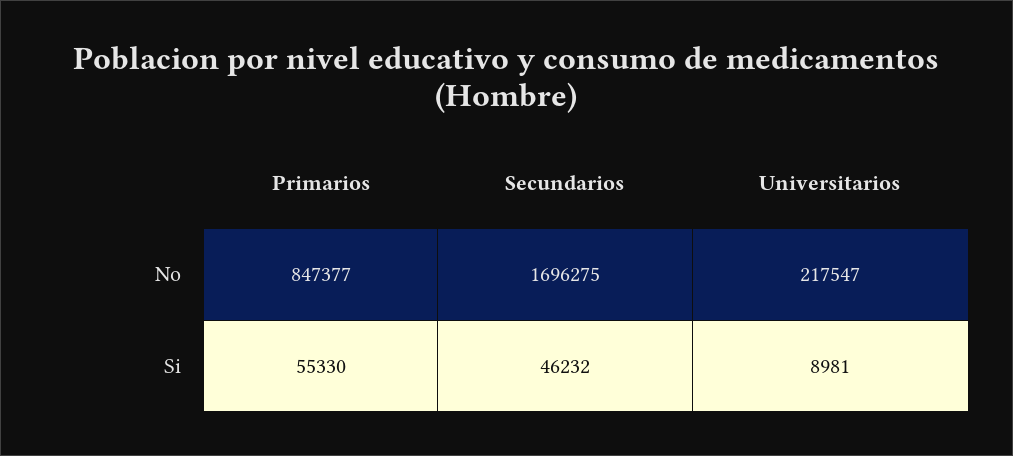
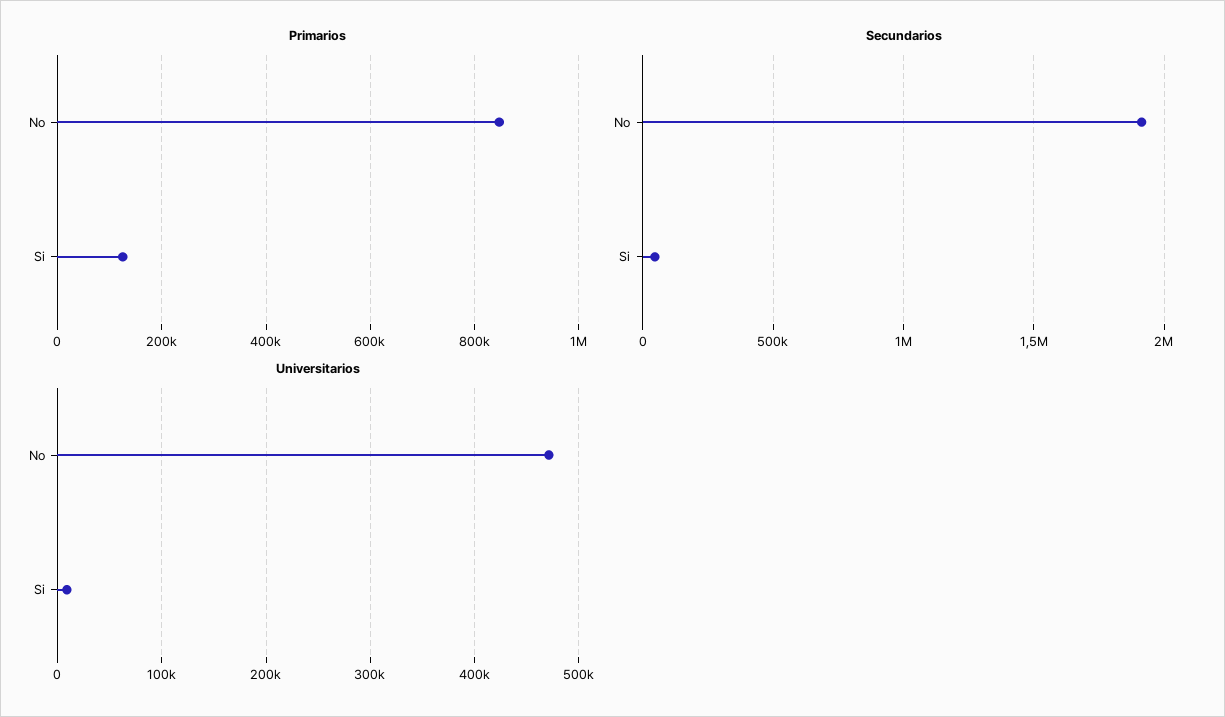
  {
    "Primarios": {
      "No": 847377,
-     "Si": 55330
+     "Si": 120000
    },
    "Secundarios": {
-     "No": 1696275,
+     "No": 1900000,
      "Si": 46232
    },
    "Universitarios": {
-     "No": 217547,
+     "No": 470000,
      "Si": 8981
    }
  }

